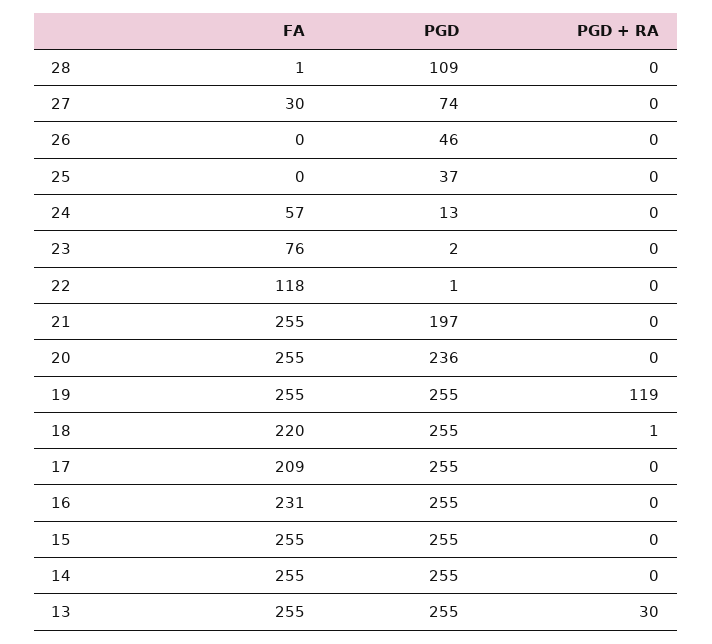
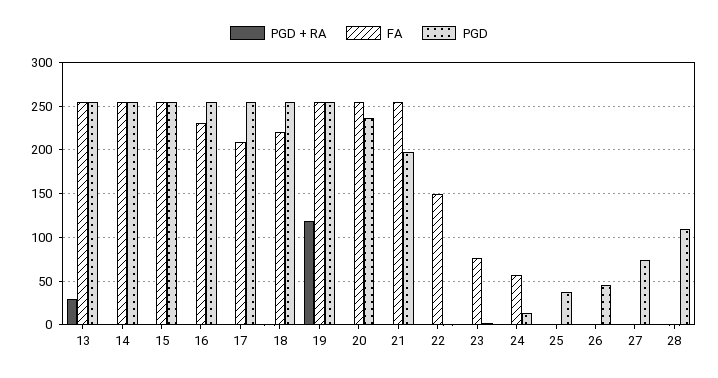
  {
    "FA": {
      "28": 1,
-     "27": 30,
+     "27": 0,
      "26": 0,
      "25": 0,
      "24": 57,
      "23": 76,
-     "22": 118,
+     "22": 150,
      "21": 255,
      "20": 255,
      "19": 255,
      "18": 220,
      "17": 209,
      "16": 231,
      "15": 255,
      "14": 255,
      "13": 255
    },
    "PGD": {
      "28": 109,
      "27": 74,
      "26": 46,
      "25": 37,
      "24": 13,
      "23": 2,
      "22": 1,
      "21": 197,
      "20": 236,
      "19": 255,
      "18": 255,
      "17": 255,
      "16": 255,
      "15": 255,
      "14": 255,
      "13": 255
    },
    "PGD + RA": {
      "28": 0,
      "27": 0,
      "26": 0,
      "25": 0,
      "24": 0,
      "23": 0,
      "22": 0,
      "21": 0,
      "20": 0,
      "19": 119,
      "18": 1,
      "17": 0,
      "16": 0,
      "15": 0,
      "14": 0,
      "13": 30
    }
  }

